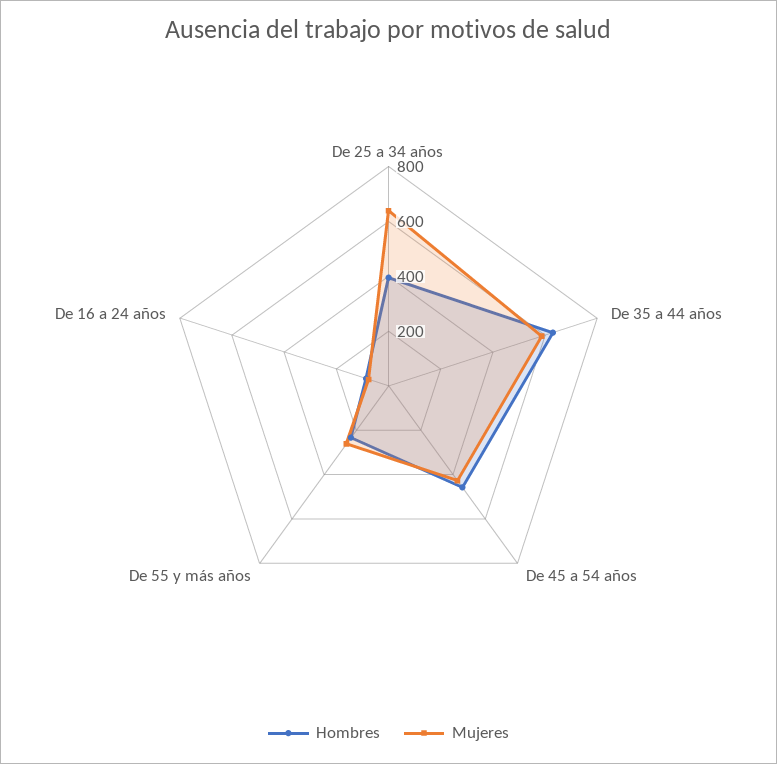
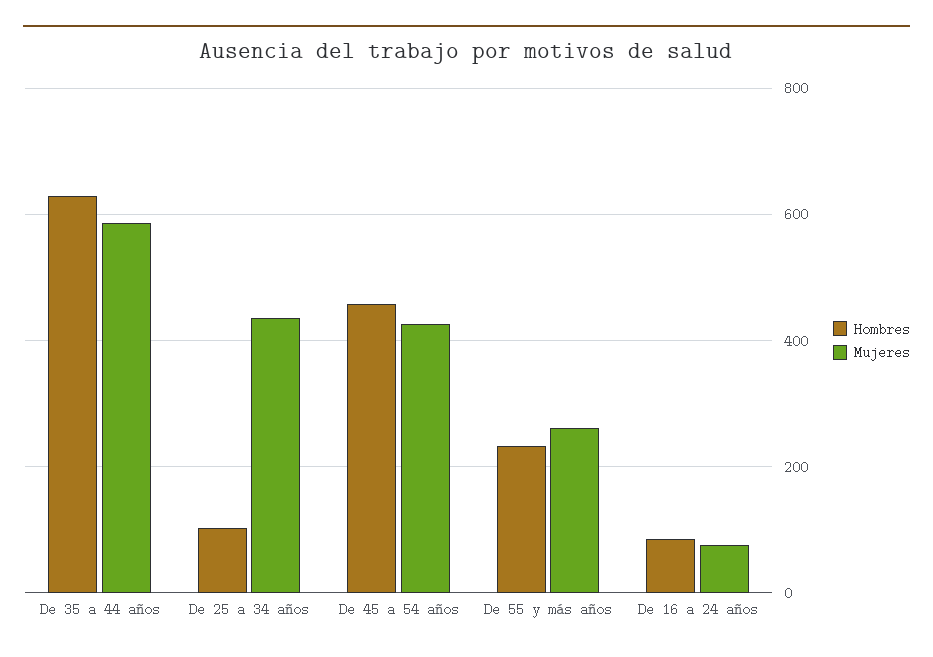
  {
    "Hombres": {
-     "De 25 a 34 años": 400,
+     "De 25 a 34 años": 100,
      "De 35 a 44 años": 620,
      "De 45 a 54 años": 460,
      "De 55 y más años": 240,
      "De 16 a 24 años": 80
    },
    "Mujeres": {
-     "De 25 a 34 años": 650,
+     "De 25 a 34 años": 440,
      "De 35 a 44 años": 580,
      "De 45 a 54 años": 420,
      "De 55 y más años": 260,
      "De 16 a 24 años": 80
    }
  }

